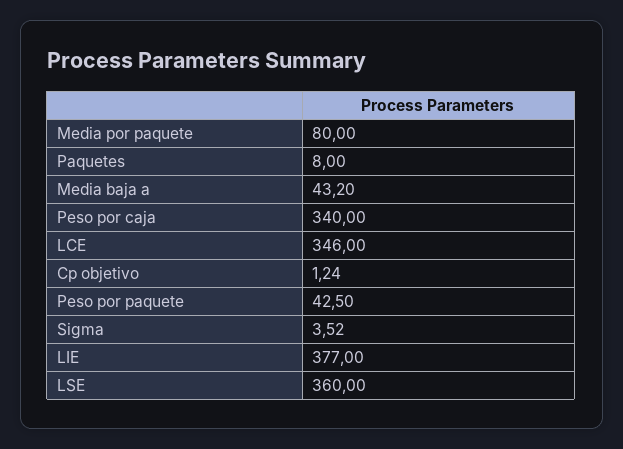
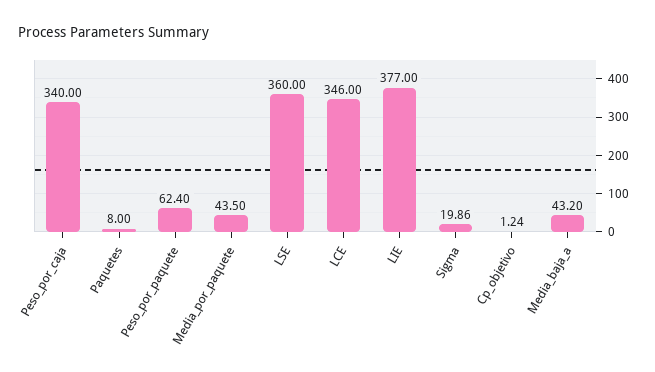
  {
-   "Media por paquete": 80,
+   "Media por paquete": 43.5,
    "Paquetes": 8,
    "Media baja a": 43.2,
    "Peso por caja": 340,
    "LCE": 346,
    "Cp objetivo": 1.24,
-   "Peso por paquete": 42.5,
+   "Peso por paquete": 62.4,
-   "Sigma": 3.52,
+   "Sigma": 19.86,
    "LIE": 377,
    "LSE": 360
  }

